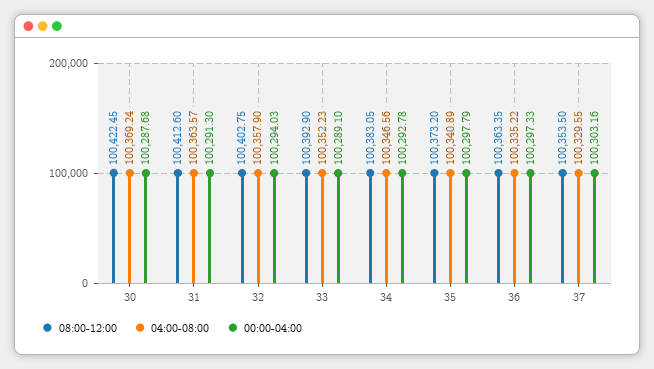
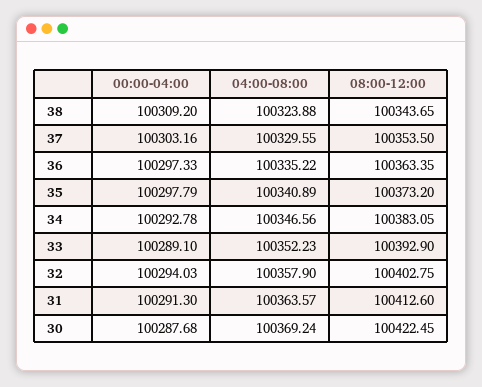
  {
    "08:00-12:00": {
      "30": 100422.45,
      "31": 100412.6,
      "32": 100402.75,
      "33": 100392.9,
      "34": 100383.05,
      "35": 100373.2,
      "36": 100363.35,
-     "37": 100353.5
+     "37": 100353.5,
+     "38": 100343.65
    },
    "04:00-08:00": {
      "30": 100369.24,
      "31": 100363.57,
      "32": 100357.9,
      "33": 100352.23,
      "34": 100346.56,
      "35": 100340.89,
      "36": 100335.22,
-     "37": 100329.55
+     "37": 100329.55,
+     "38": 100323.88
    },
    "00:00-04:00": {
      "30": 100287.68,
      "31": 100291.3,
      "32": 100294.03,
      "33": 100289.1,
      "34": 100292.78,
      "35": 100297.79,
      "36": 100297.33,
-     "37": 100303.16
+     "37": 100303.16,
+     "38": 100309.2
    }
  }

